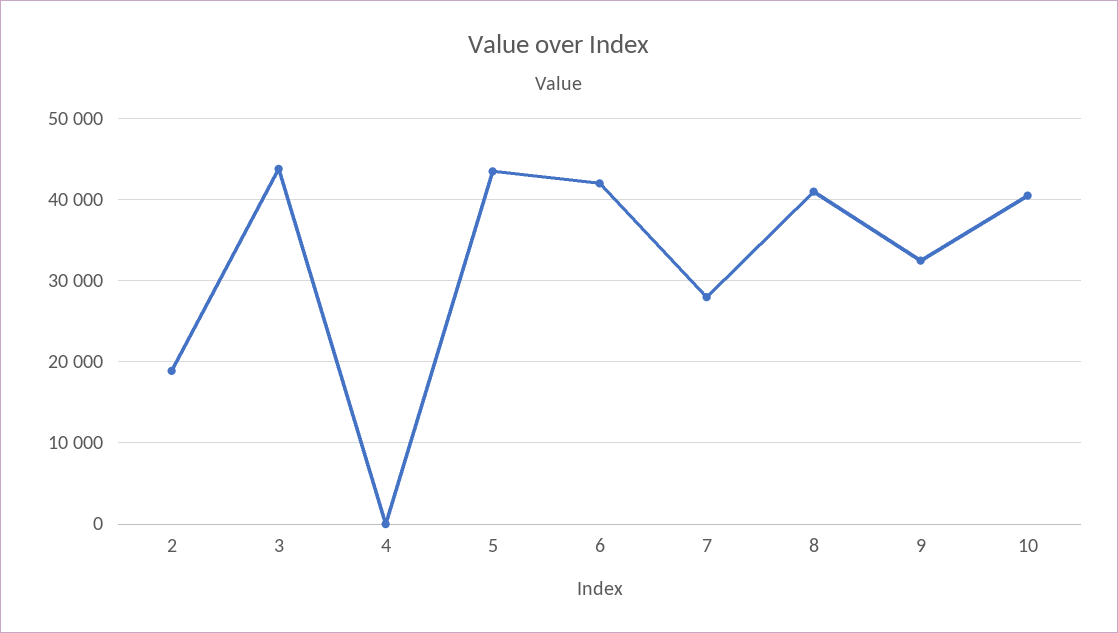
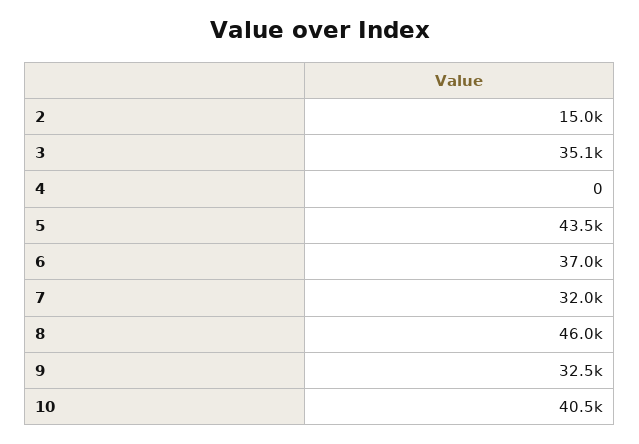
  {
-   "2": 19000,
+   "2": 15000,
-   "3": 44000,
+   "3": 35100,
    "4": 0,
    "5": 43500,
-   "6": 42000,
+   "6": 37000,
-   "7": 28000,
+   "7": 32000,
-   "8": 41000,
+   "8": 46000,
    "9": 32500,
    "10": 40500
  }

